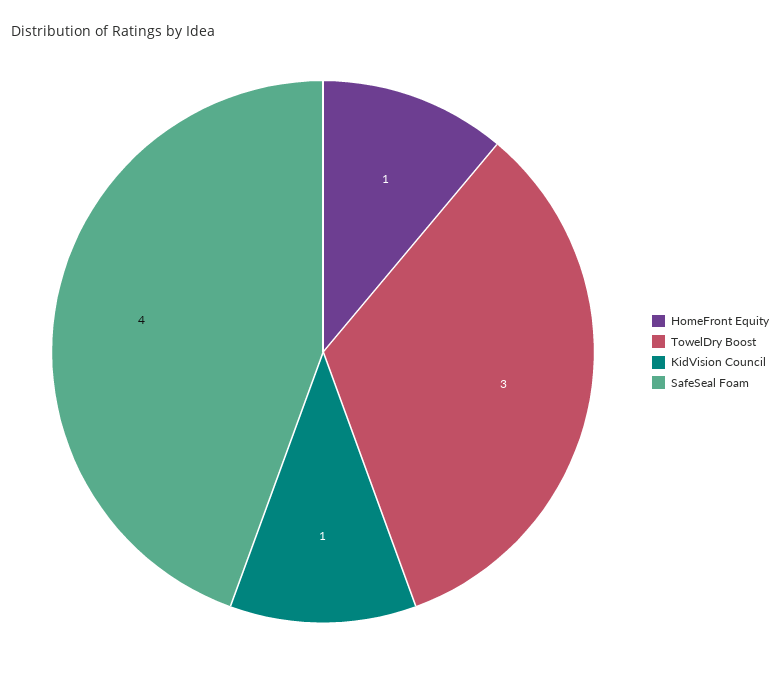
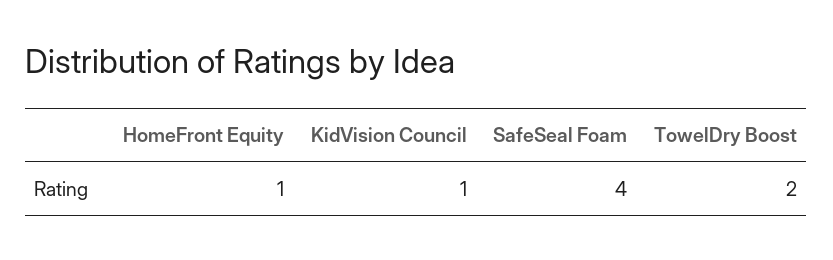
  {
    "HomeFront Equity": 1,
-   "TowelDry Boost": 3,
+   "TowelDry Boost": 2,
    "KidVision Council": 1,
    "SafeSeal Foam": 4
  }

